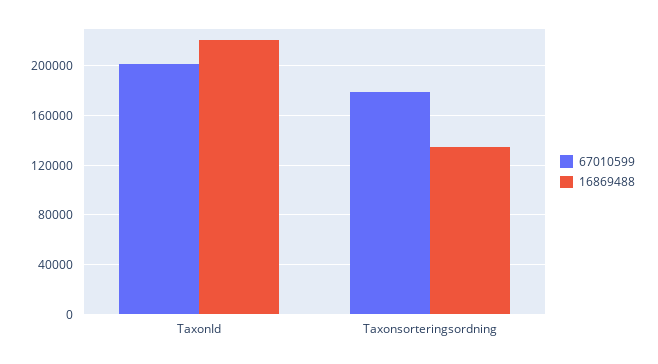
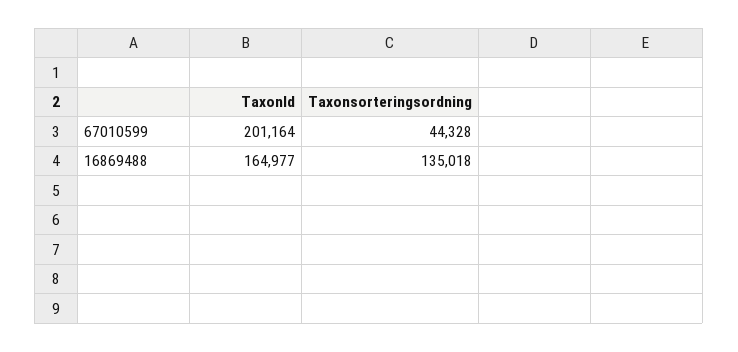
  {
    "67010599": {
      "TaxonId": 201164,
-     "Taxonsorteringsordning": 180000
+     "Taxonsorteringsordning": 44328
    },
    "16869488": {
-     "TaxonId": 220000,
+     "TaxonId": 164977,
      "Taxonsorteringsordning": 135018
    }
  }

